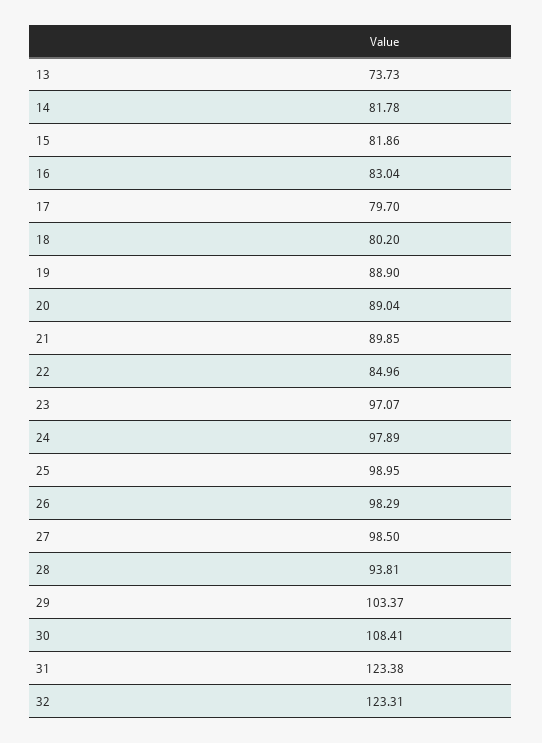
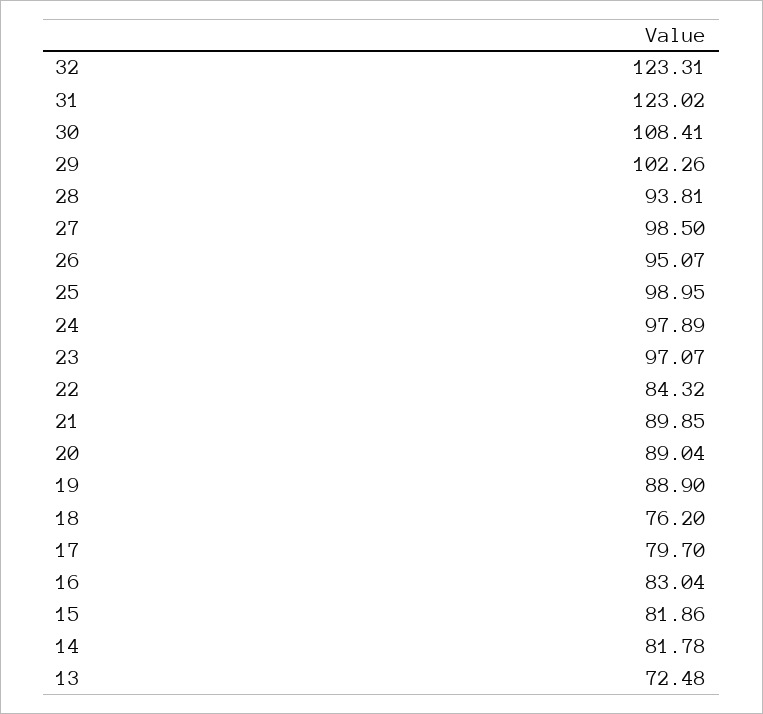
  {
-   "13": 73.73,
+   "13": 72.48,
    "14": 81.78,
    "15": 81.86,
    "16": 83.04,
    "17": 79.7,
-   "18": 80.2,
+   "18": 76.2,
    "19": 88.9,
    "20": 89.04,
    "21": 89.85,
-   "22": 84.96,
+   "22": 84.32,
    "23": 97.07,
    "24": 97.89,
    "25": 98.95,
-   "26": 98.29,
+   "26": 95.07,
    "27": 98.5,
    "28": 93.81,
-   "29": 103.37,
+   "29": 102.26,
    "30": 108.41,
-   "31": 123.38,
+   "31": 123.02,
    "32": 123.31
  }

